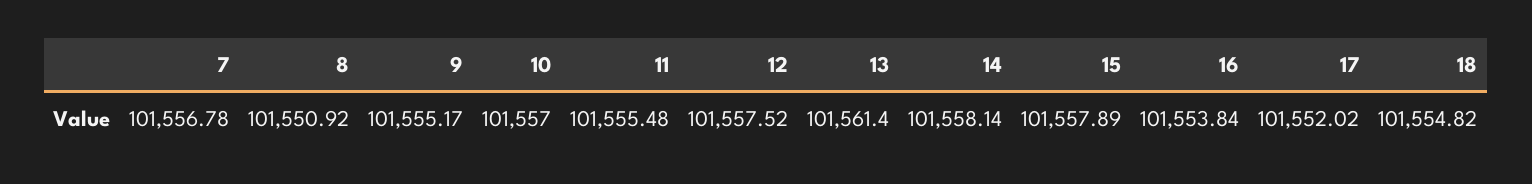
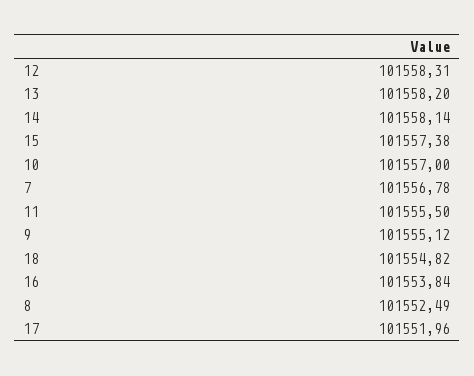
  {
    "7": 101556.78,
-   "8": 101550.92,
+   "8": 101552.49,
-   "9": 101555.17,
+   "9": 101555.12,
    "10": 101557,
-   "11": 101555.48,
+   "11": 101555.5,
-   "12": 101557.52,
+   "12": 101558.31,
-   "13": 101561.4,
+   "13": 101558.2,
    "14": 101558.14,
-   "15": 101557.89,
+   "15": 101557.38,
    "16": 101553.84,
-   "17": 101552.02,
+   "17": 101551.96,
    "18": 101554.82
  }

